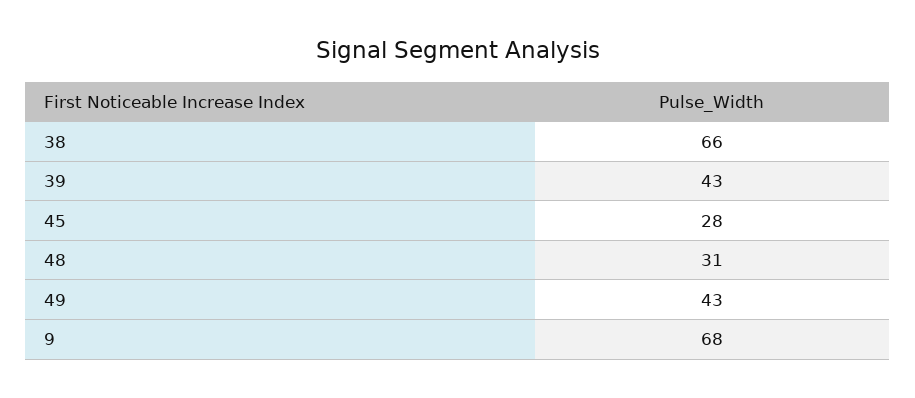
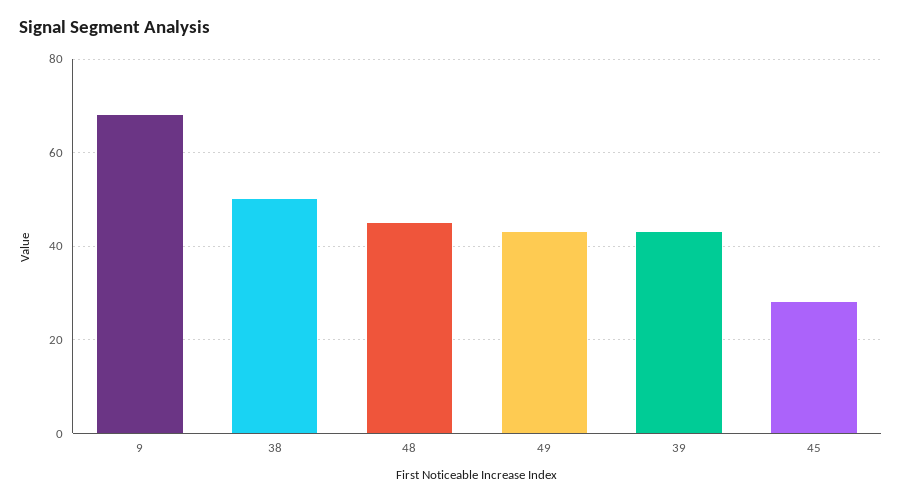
  {
-   "38": 66,
+   "38": 50,
    "39": 43,
    "45": 28,
-   "48": 31,
+   "48": 45,
    "49": 43,
    "9": 68
  }

